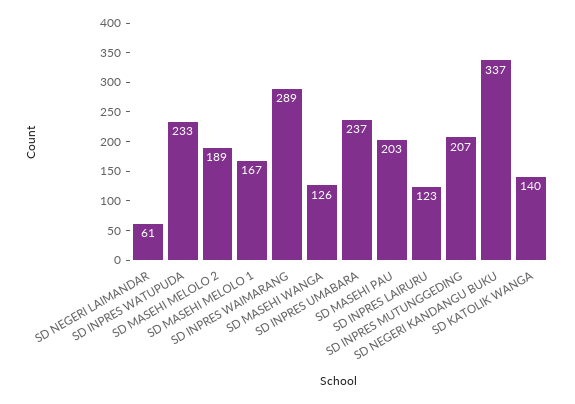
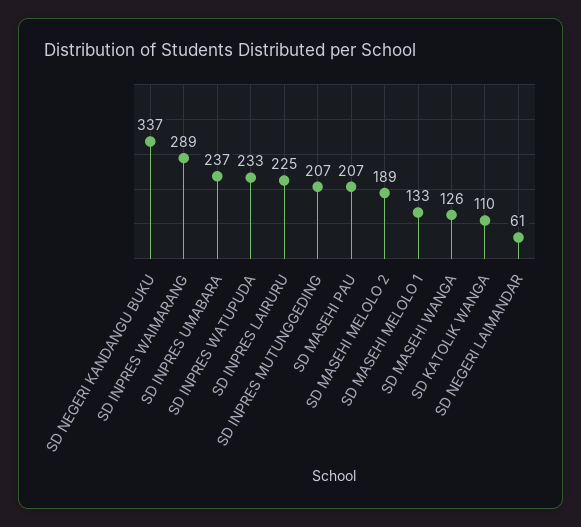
  {
    "SD NEGERI LAIMANDAR": 61,
    "SD INPRES WATUPUDA": 233,
    "SD MASEHI MELOLO 2": 189,
-   "SD MASEHI MELOLO 1": 167,
+   "SD MASEHI MELOLO 1": 133,
    "SD INPRES WAIMARANG": 289,
    "SD MASEHI WANGA": 126,
    "SD INPRES UMABARA": 237,
-   "SD MASEHI PAU": 203,
+   "SD MASEHI PAU": 207,
-   "SD INPRES LAIRURU": 123,
+   "SD INPRES LAIRURU": 225,
    "SD INPRES MUTUNGGEDING": 207,
    "SD NEGERI KANDANGU BUKU": 337,
-   "SD KATOLIK WANGA": 140
+   "SD KATOLIK WANGA": 110
  }

